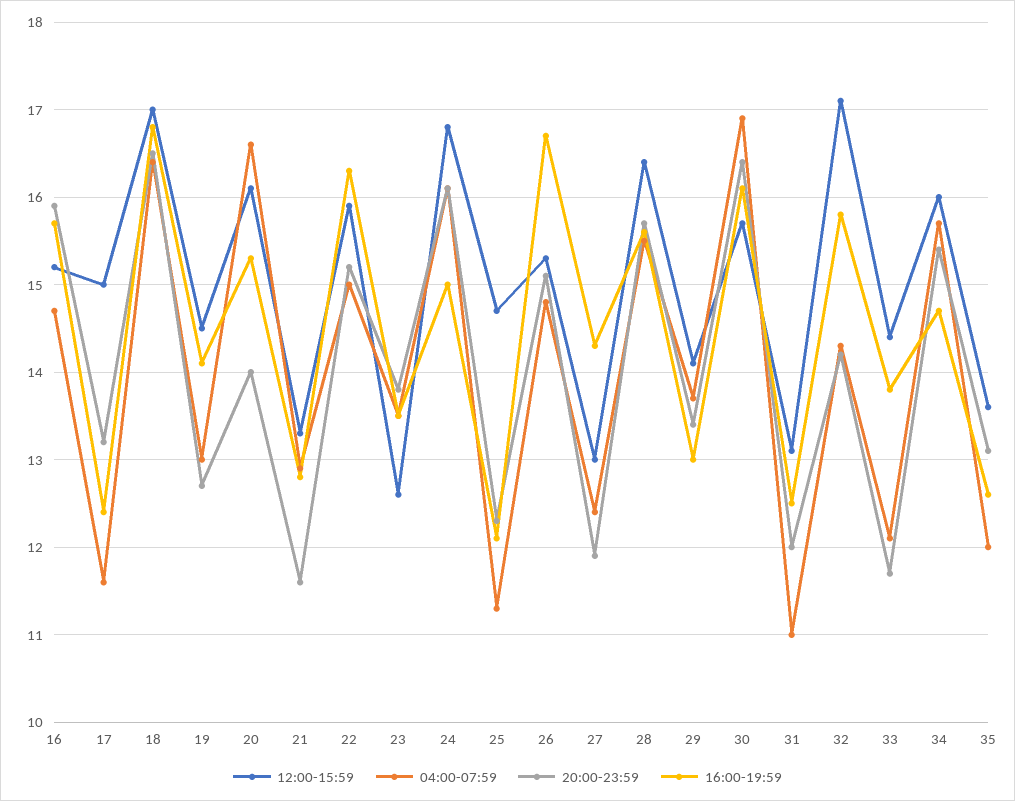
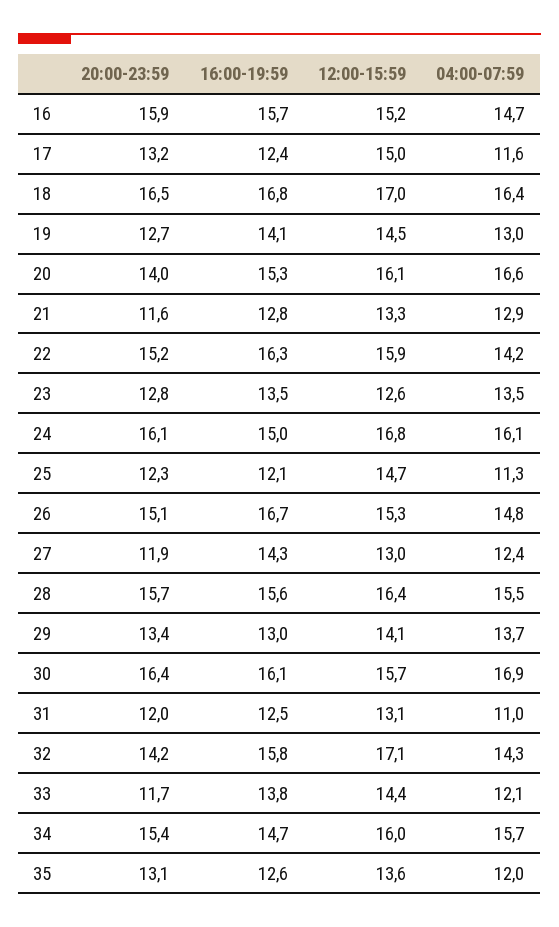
  {
    "12:00-15:59": {
      "16": 15.2,
      "17": 15,
      "18": 17,
      "19": 14.5,
      "20": 16.1,
      "21": 13.3,
      "22": 15.9,
      "23": 12.6,
      "24": 16.8,
      "25": 14.7,
      "26": 15.3,
      "27": 13,
      "28": 16.4,
      "29": 14.1,
      "30": 15.7,
      "31": 13.1,
      "32": 17.1,
      "33": 14.4,
      "34": 16,
      "35": 13.6
    },
    "04:00-07:59": {
      "16": 14.7,
      "17": 11.6,
      "18": 16.4,
      "19": 13,
      "20": 16.6,
      "21": 12.9,
-     "22": 15,
+     "22": 14.2,
      "23": 13.5,
      "24": 16.1,
      "25": 11.3,
      "26": 14.8,
      "27": 12.4,
      "28": 15.5,
      "29": 13.7,
      "30": 16.9,
      "31": 11,
      "32": 14.3,
      "33": 12.1,
      "34": 15.7,
      "35": 12
    },
    "20:00-23:59": {
      "16": 15.9,
      "17": 13.2,
      "18": 16.5,
      "19": 12.7,
      "20": 14,
      "21": 11.6,
      "22": 15.2,
-     "23": 13.8,
+     "23": 12.8,
      "24": 16.1,
      "25": 12.3,
      "26": 15.1,
      "27": 11.9,
      "28": 15.7,
      "29": 13.4,
      "30": 16.4,
      "31": 12,
      "32": 14.2,
      "33": 11.7,
      "34": 15.4,
      "35": 13.1
    },
    "16:00-19:59": {
      "16": 15.7,
      "17": 12.4,
      "18": 16.8,
      "19": 14.1,
      "20": 15.3,
      "21": 12.8,
      "22": 16.3,
      "23": 13.5,
      "24": 15,
      "25": 12.1,
      "26": 16.7,
      "27": 14.3,
      "28": 15.6,
      "29": 13,
      "30": 16.1,
      "31": 12.5,
      "32": 15.8,
      "33": 13.8,
      "34": 14.7,
      "35": 12.6
    }
  }

